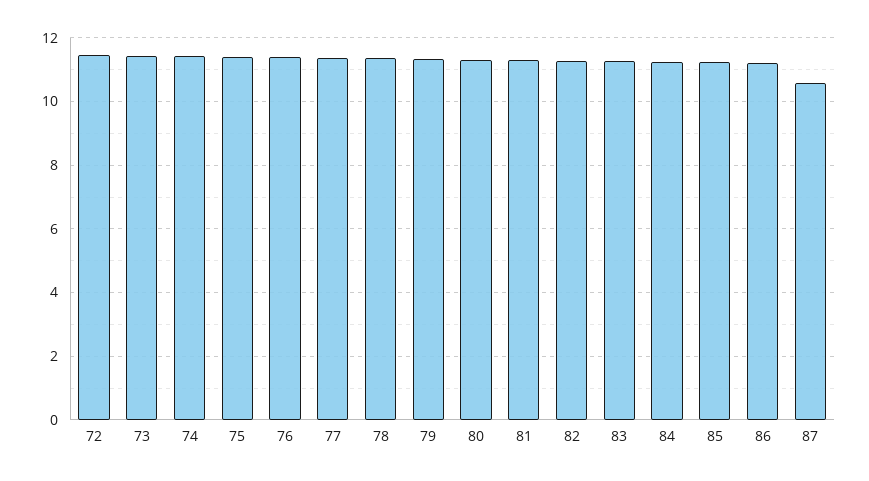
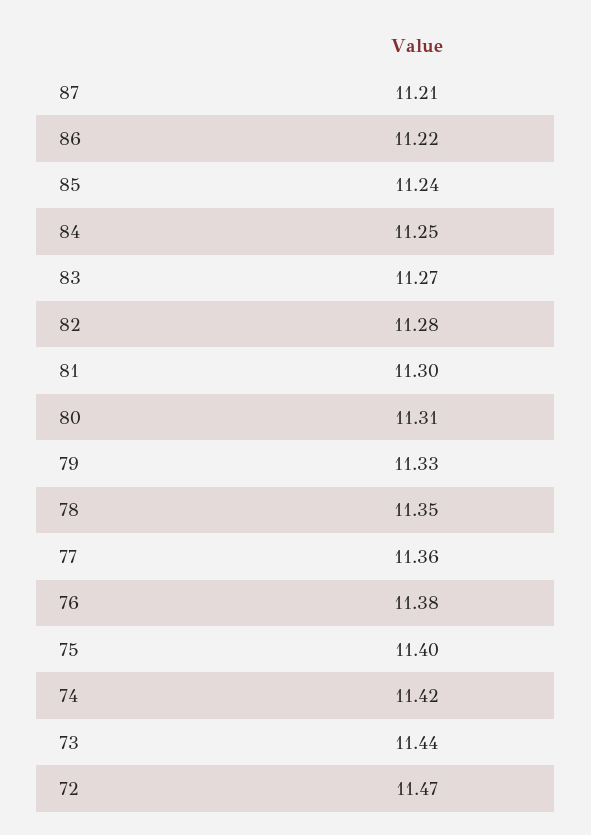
  {
    "72": 11.47,
    "73": 11.44,
    "74": 11.42,
    "75": 11.4,
    "76": 11.38,
    "77": 11.36,
    "78": 11.35,
    "79": 11.33,
    "80": 11.31,
    "81": 11.3,
    "82": 11.28,
    "83": 11.27,
    "84": 11.25,
    "85": 11.24,
    "86": 11.22,
-   "87": 10.6
+   "87": 11.21
  }

